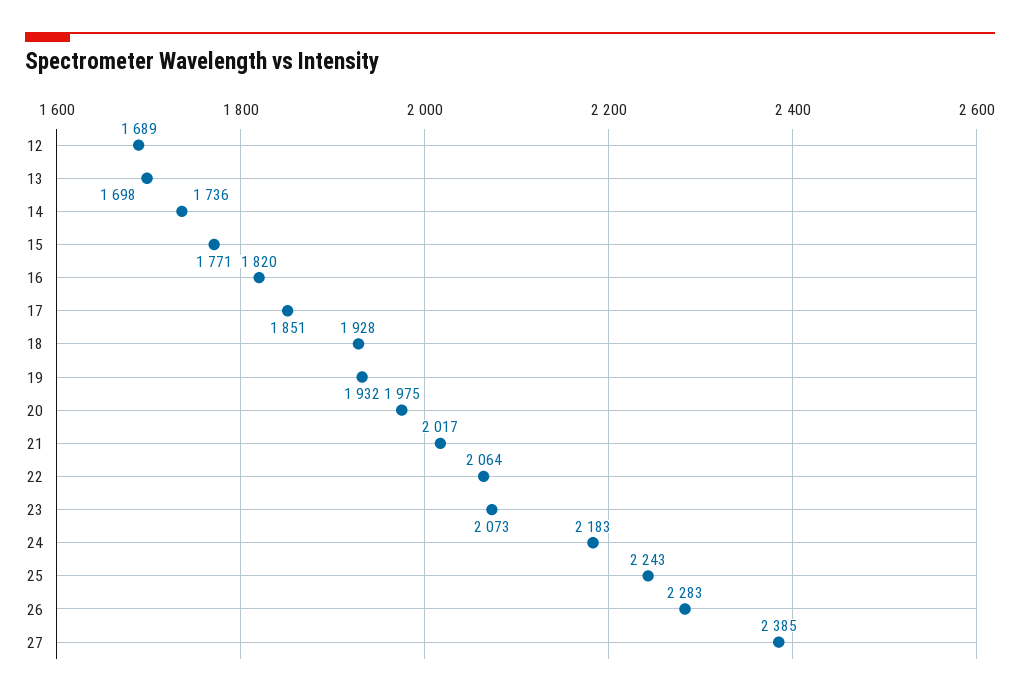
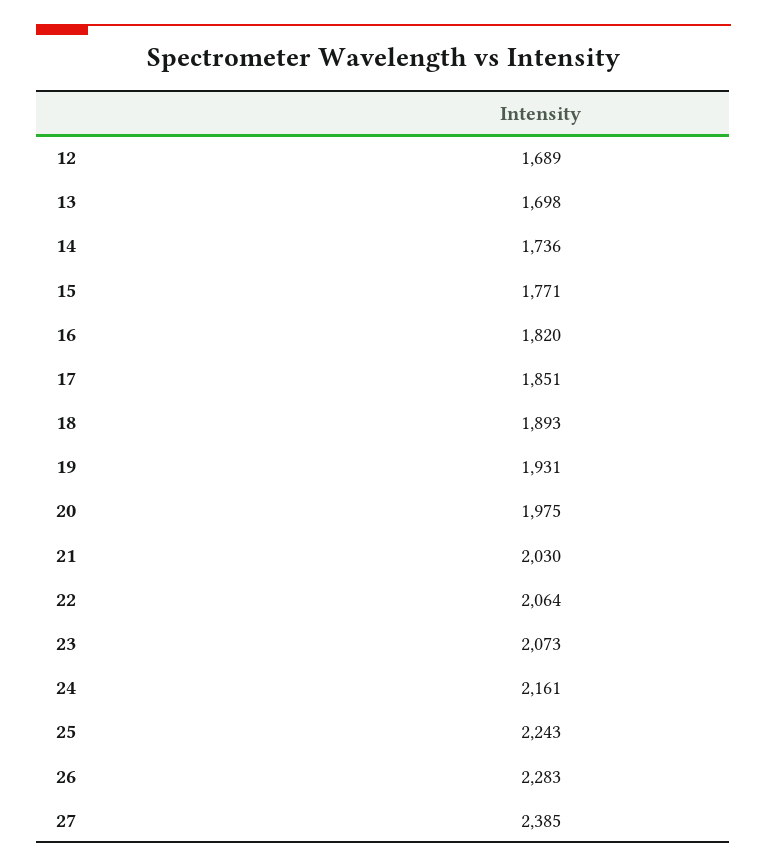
  {
    "12": 1689,
    "13": 1698,
    "14": 1736,
    "15": 1771,
    "16": 1820,
    "17": 1851,
-   "18": 1928,
+   "18": 1893,
-   "19": 1932,
+   "19": 1931,
    "20": 1975,
-   "21": 2017,
+   "21": 2030,
    "22": 2064,
    "23": 2073,
-   "24": 2183,
+   "24": 2161,
    "25": 2243,
    "26": 2283,
    "27": 2385
  }

